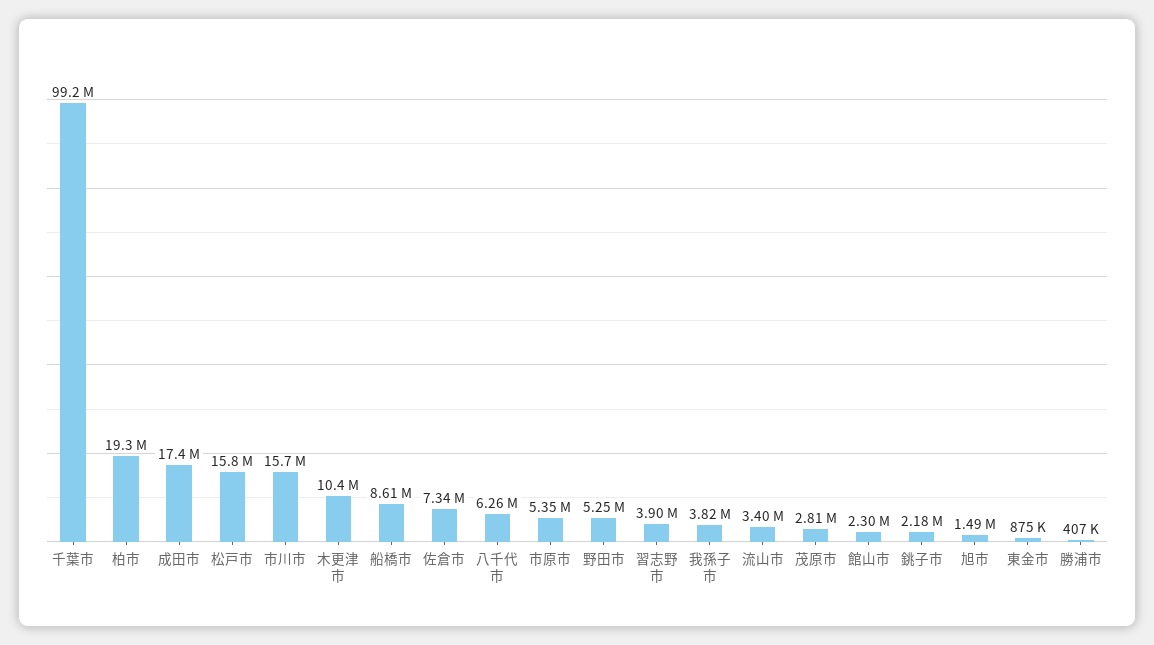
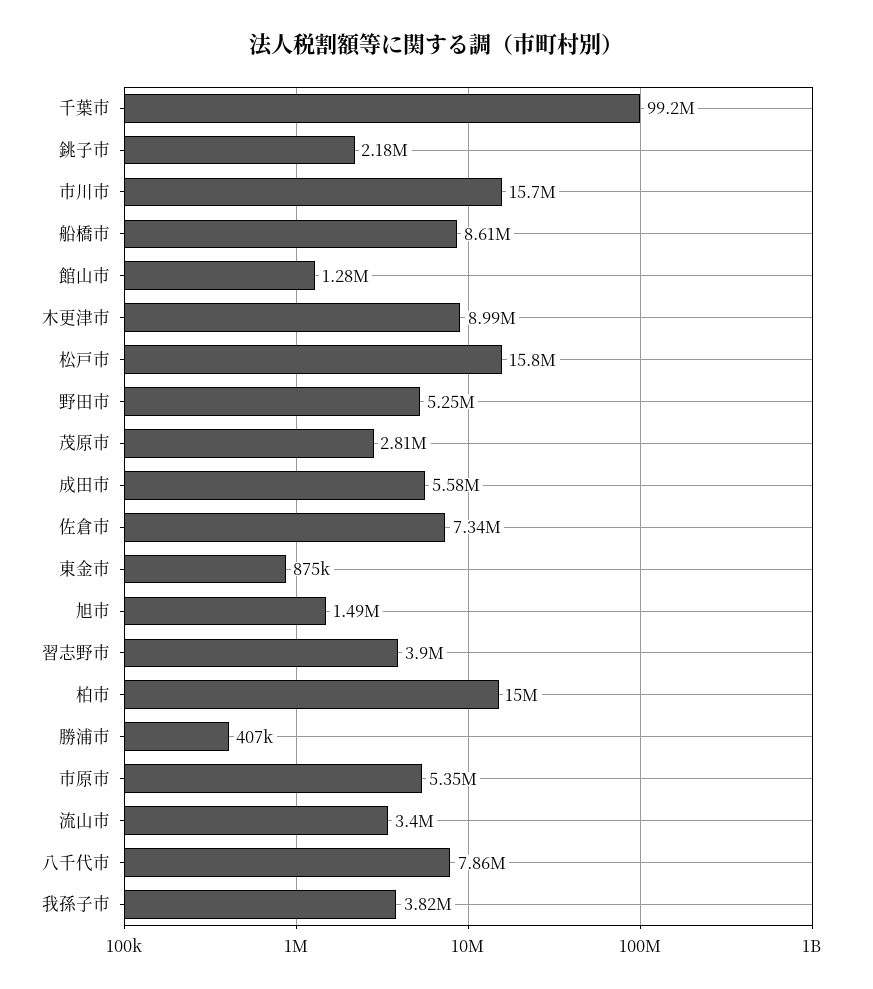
  {
    "千葉市": 99200000,
-   "柏市": 19300000,
+   "柏市": 15000000,
-   "成田市": 17400000,
+   "成田市": 5580000,
    "松戸市": 15800000,
    "市川市": 15700000,
-   "木更津市": 10400000,
+   "木更津市": 8990000,
    "船橋市": 8610000,
    "佐倉市": 7340000,
-   "八千代市": 6260000,
+   "八千代市": 7860000,
    "市原市": 5350000,
    "野田市": 5250000,
    "習志野市": 3900000,
    "我孫子市": 3820000,
    "流山市": 3400000,
    "茂原市": 2810000,
-   "館山市": 2300000,
+   "館山市": 1280000,
    "銚子市": 2180000,
    "旭市": 1490000,
    "東金市": 875000,
    "勝浦市": 407000
  }

